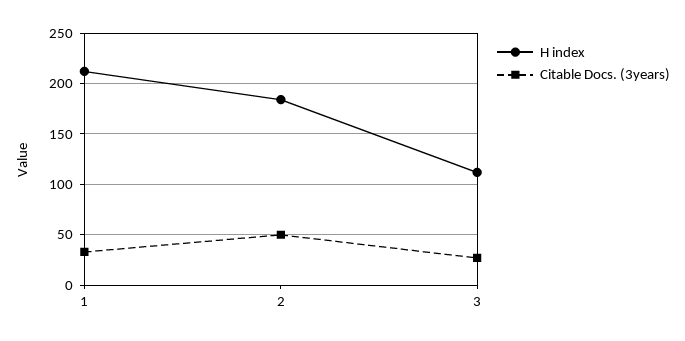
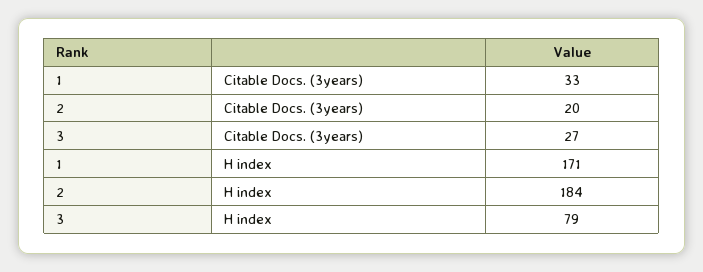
  {
    "H index": {
-     "1": 210,
+     "1": 171,
      "2": 184,
-     "3": 110
+     "3": 79
    },
    "Citable Docs. (3years)": {
      "1": 33,
-     "2": 50,
+     "2": 20,
      "3": 27
    }
  }

